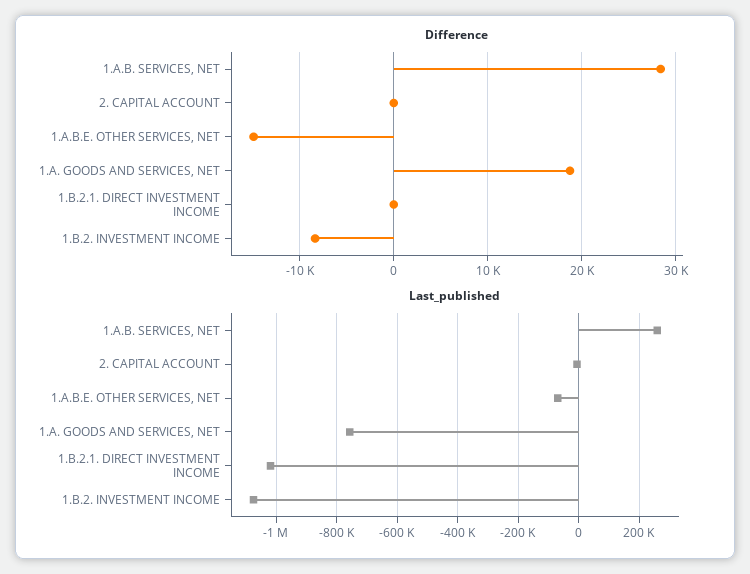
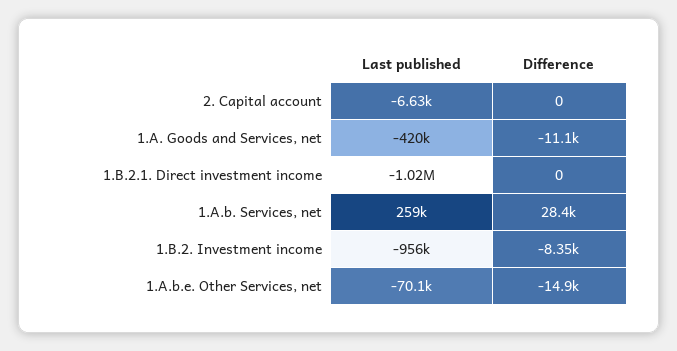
  {
    "Difference": {
      "1.A.B. SERVICES, NET": 28400,
      "2. CAPITAL ACCOUNT": 0,
      "1.A.B.E. OTHER SERVICES, NET": -14900,
-     "1.A. GOODS AND SERVICES, NET": 19000,
+     "1.A. GOODS AND SERVICES, NET": -11100,
      "1.B.2.1. DIRECT INVESTMENT INCOME": 0,
      "1.B.2. INVESTMENT INCOME": -8350
    },
    "Last_published": {
      "1.A.B. SERVICES, NET": 259000,
      "2. CAPITAL ACCOUNT": -6630,
      "1.A.B.E. OTHER SERVICES, NET": -70100,
-     "1.A. GOODS AND SERVICES, NET": -760000,
+     "1.A. GOODS AND SERVICES, NET": -420000,
      "1.B.2.1. DIRECT INVESTMENT INCOME": -1020000,
-     "1.B.2. INVESTMENT INCOME": -1080000
+     "1.B.2. INVESTMENT INCOME": -956000
    }
  }

